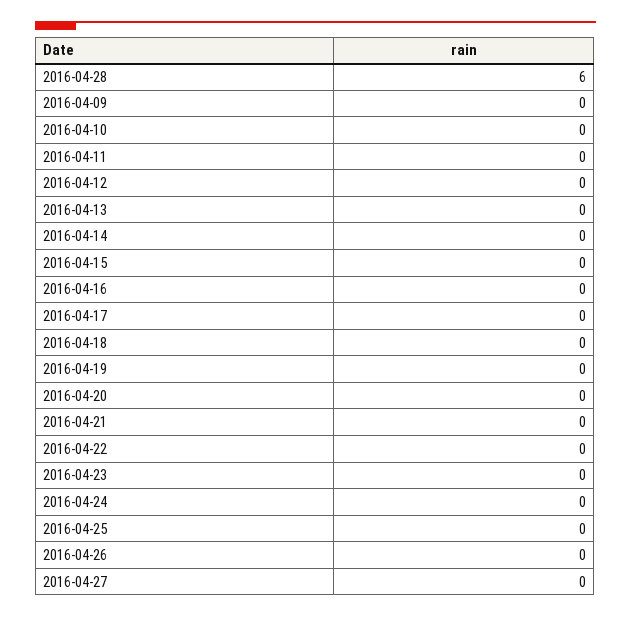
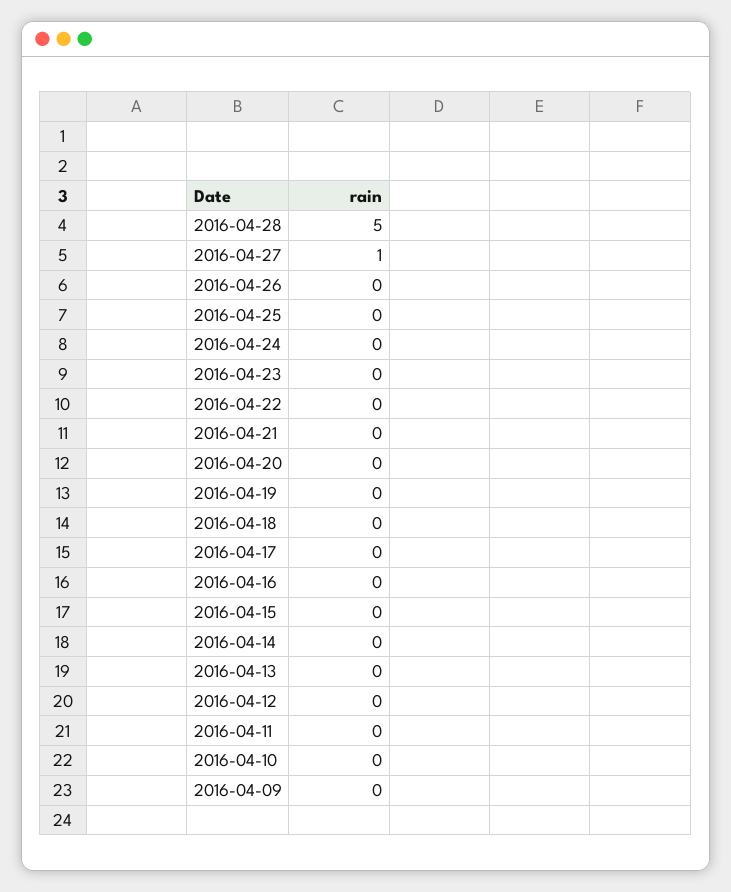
  {
-   "2016-04-28": 6,
+   "2016-04-28": 5,
    "2016-04-09": 0,
    "2016-04-10": 0,
    "2016-04-11": 0,
    "2016-04-12": 0,
    "2016-04-13": 0,
    "2016-04-14": 0,
    "2016-04-15": 0,
    "2016-04-16": 0,
    "2016-04-17": 0,
    "2016-04-18": 0,
    "2016-04-19": 0,
    "2016-04-20": 0,
    "2016-04-21": 0,
    "2016-04-22": 0,
    "2016-04-23": 0,
    "2016-04-24": 0,
    "2016-04-25": 0,
    "2016-04-26": 0,
-   "2016-04-27": 0
+   "2016-04-27": 1
  }

